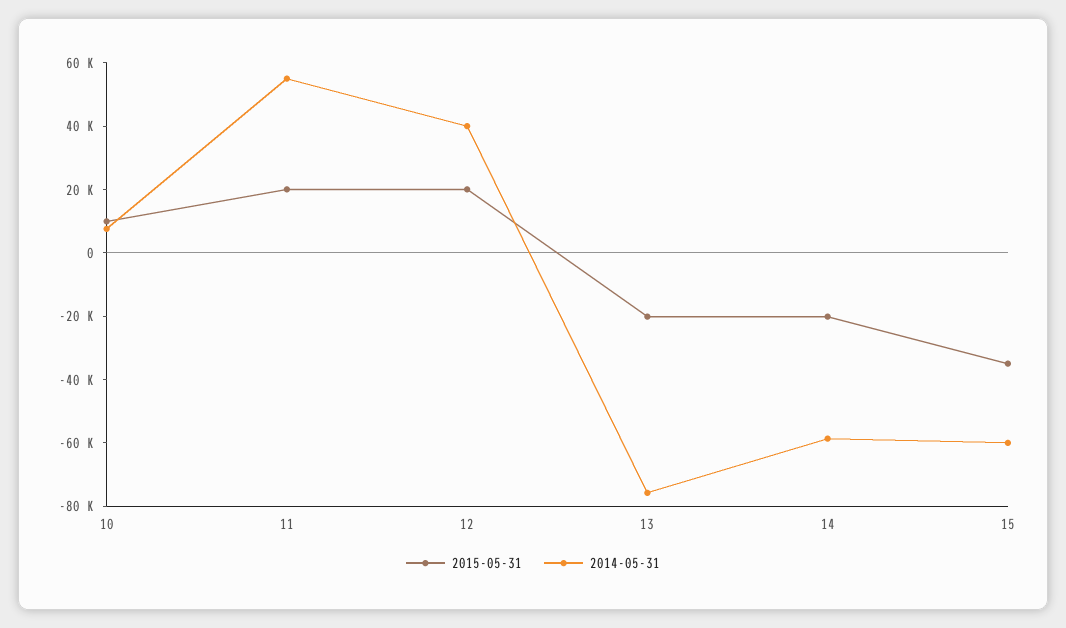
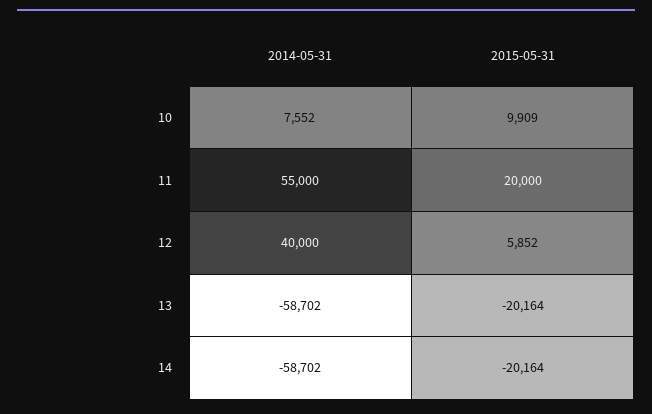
  {
    "2015-05-31": {
      "10": 9909,
      "11": 20000,
-     "12": 20000,
+     "12": 5852,
      "13": -20164,
-     "14": -20164,
+     "14": -20164
-     "15": -35000
    },
    "2014-05-31": {
      "10": 7552,
      "11": 55000,
      "12": 40000,
-     "13": -75000,
+     "13": -58702,
-     "14": -58702,
+     "14": -58702
-     "15": -60000
    }
  }

